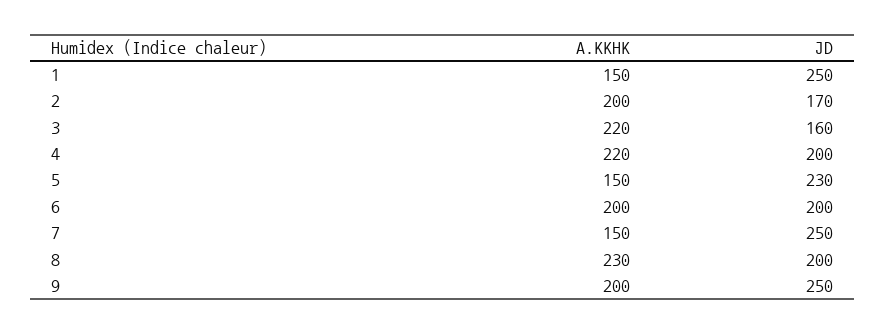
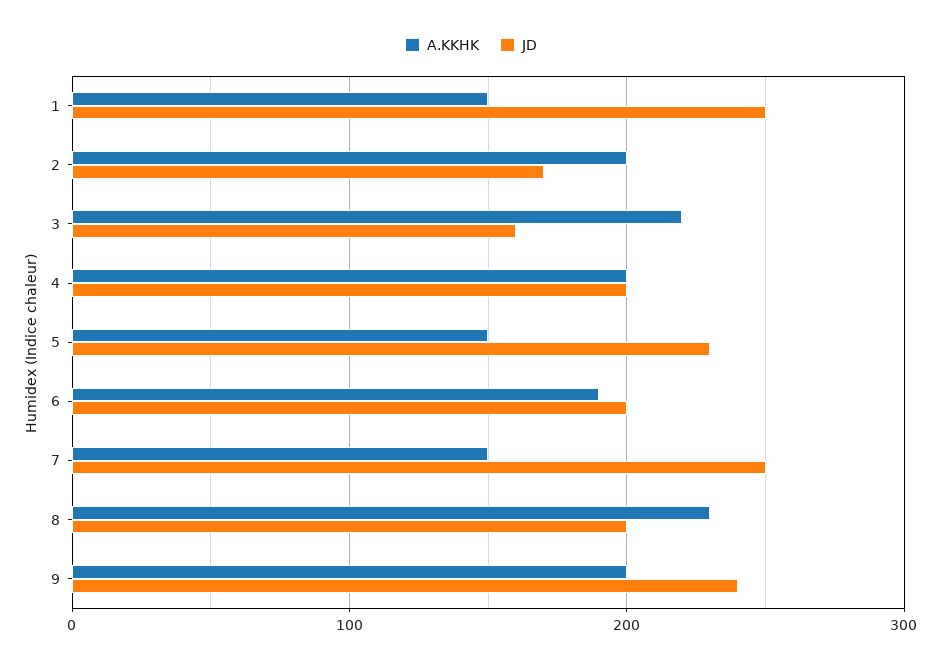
  {
    "A.KKHK": {
      "1": 150,
      "2": 200,
      "3": 220,
-     "4": 220,
+     "4": 200,
      "5": 150,
-     "6": 200,
+     "6": 190,
      "7": 150,
      "8": 230,
      "9": 200
    },
    "JD": {
      "1": 250,
      "2": 170,
      "3": 160,
      "4": 200,
      "5": 230,
      "6": 200,
      "7": 250,
      "8": 200,
-     "9": 250
+     "9": 240
    }
  }

